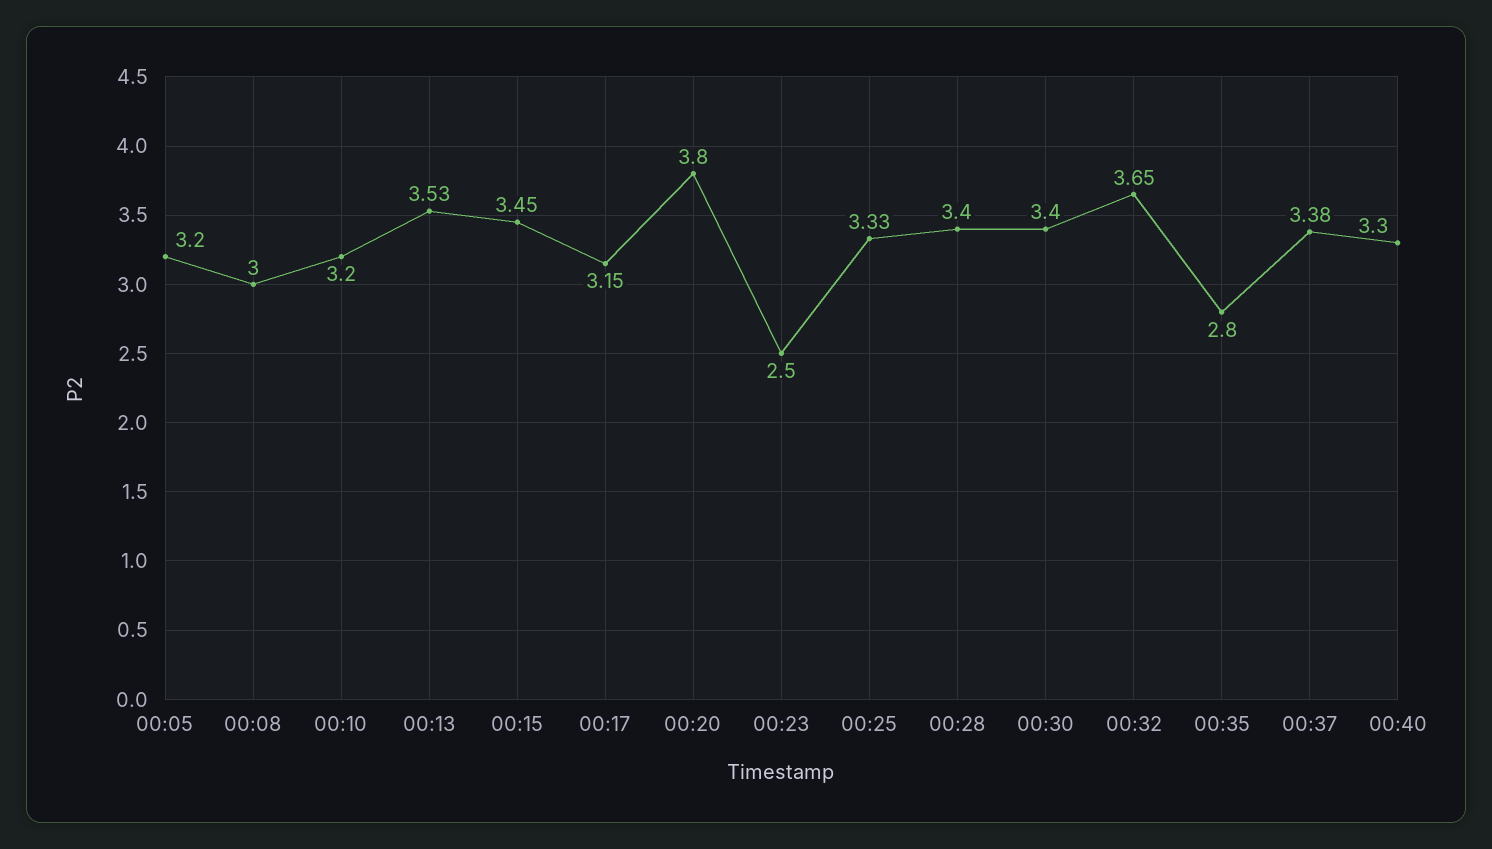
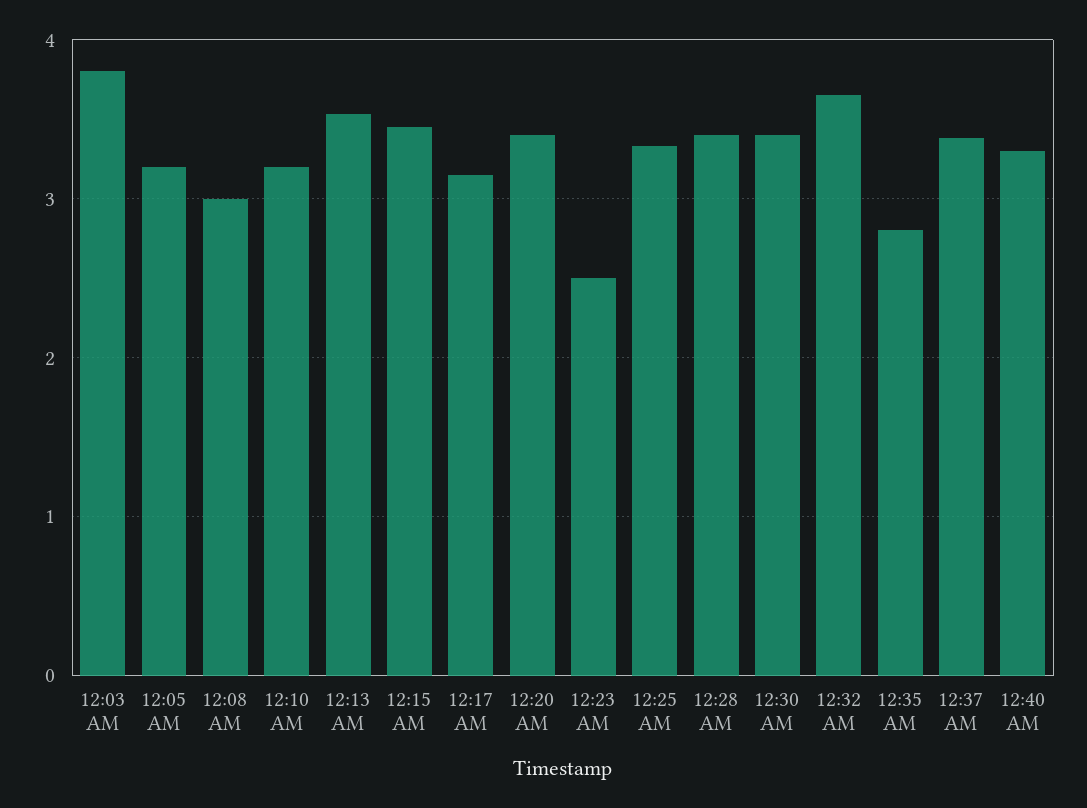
  {
    "00:05": 3.2,
    "00:08": 3,
    "00:10": 3.2,
    "00:13": 3.53,
    "00:15": 3.45,
    "00:17": 3.15,
-   "00:20": 3.8,
+   "00:20": 3.4,
    "00:23": 2.5,
    "00:25": 3.33,
    "00:28": 3.4,
    "00:30": 3.4,
    "00:32": 3.65,
    "00:35": 2.8,
    "00:37": 3.38,
-   "00:40": 3.3
+   "00:40": 3.3,
+   "12:03 AM": 3.8
  }

